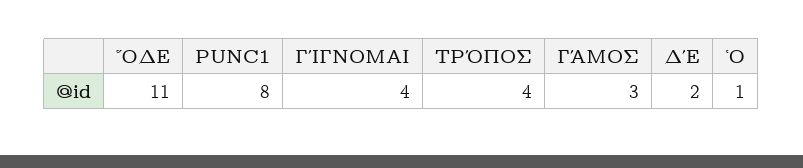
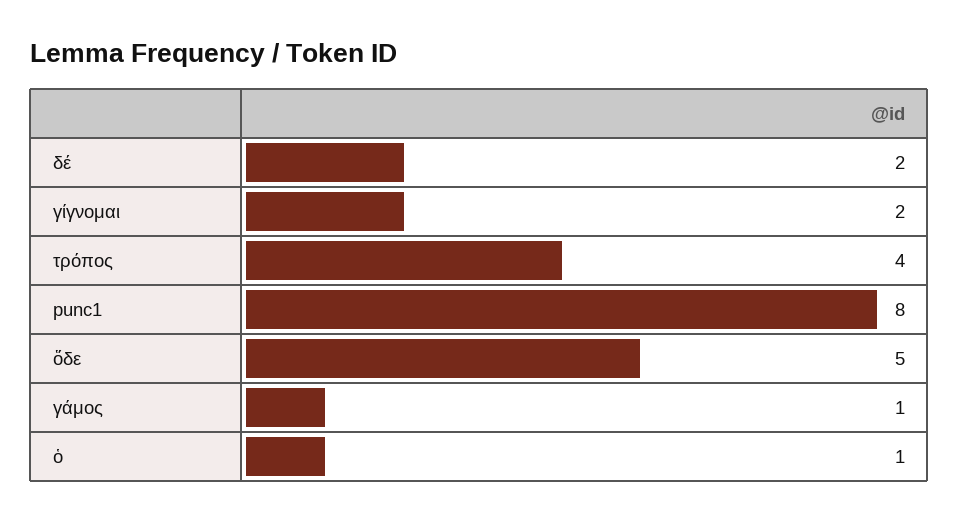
  {
-   "ὍΔΕ": 11,
+   "ὍΔΕ": 5,
    "PUNC1": 8,
-   "ΓΊΓΝΟΜΑΙ": 4,
+   "ΓΊΓΝΟΜΑΙ": 2,
    "ΤΡΌΠΟΣ": 4,
-   "ΓΆΜΟΣ": 3,
+   "ΓΆΜΟΣ": 1,
    "ΔΈ": 2,
    "Ὁ": 1
  }

